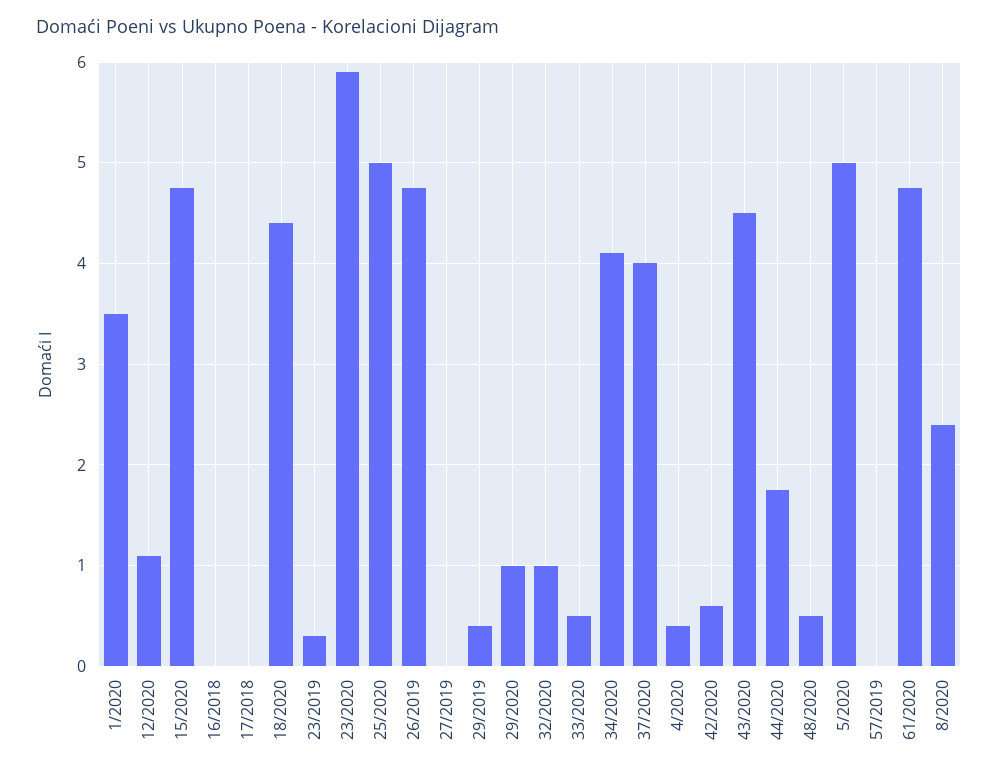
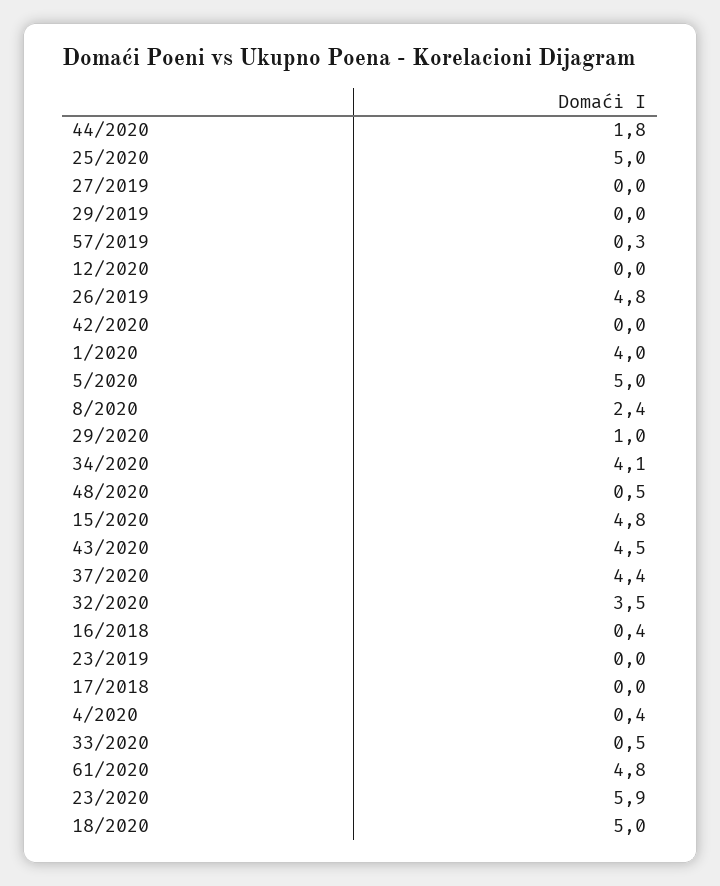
  {
-   "1/2020": 3.5,
+   "1/2020": 4,
-   "12/2020": 1.1,
+   "12/2020": 0,
    "15/2020": 4.8,
-   "16/2018": 0,
+   "16/2018": 0.4,
    "17/2018": 0,
-   "18/2020": 4.4,
+   "18/2020": 5,
-   "23/2019": 0.3,
+   "23/2019": 0,
    "23/2020": 5.9,
    "25/2020": 5,
    "26/2019": 4.8,
    "27/2019": 0,
-   "29/2019": 0.4,
+   "29/2019": 0,
    "29/2020": 1,
-   "32/2020": 1,
+   "32/2020": 3.5,
    "33/2020": 0.5,
    "34/2020": 4.1,
-   "37/2020": 4,
+   "37/2020": 4.4,
    "4/2020": 0.4,
-   "42/2020": 0.6,
+   "42/2020": 0,
    "43/2020": 4.5,
    "44/2020": 1.8,
    "48/2020": 0.5,
    "5/2020": 5,
-   "57/2019": 0,
+   "57/2019": 0.3,
    "61/2020": 4.8,
    "8/2020": 2.4
  }

